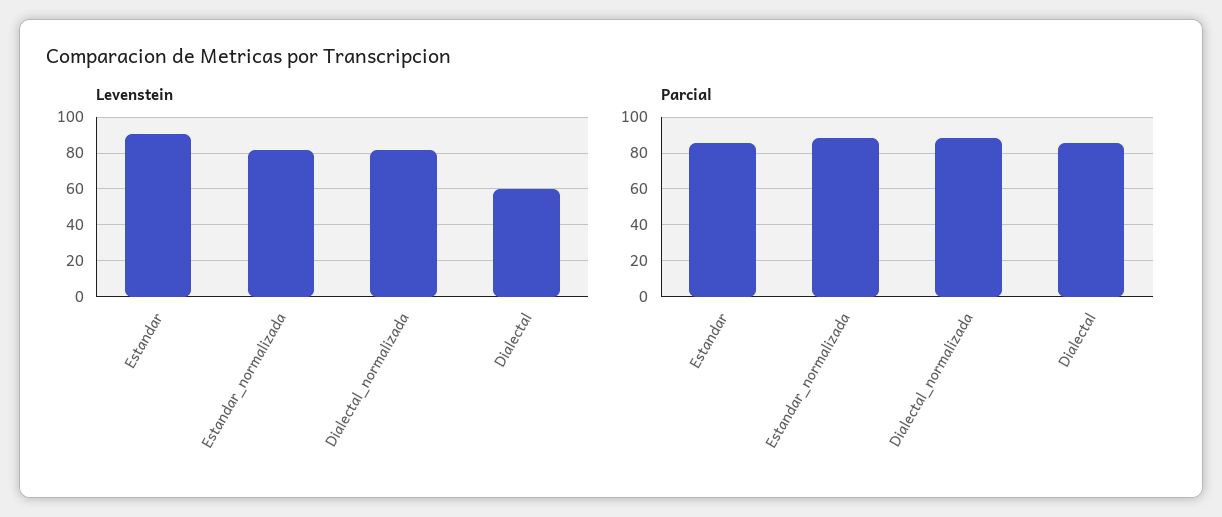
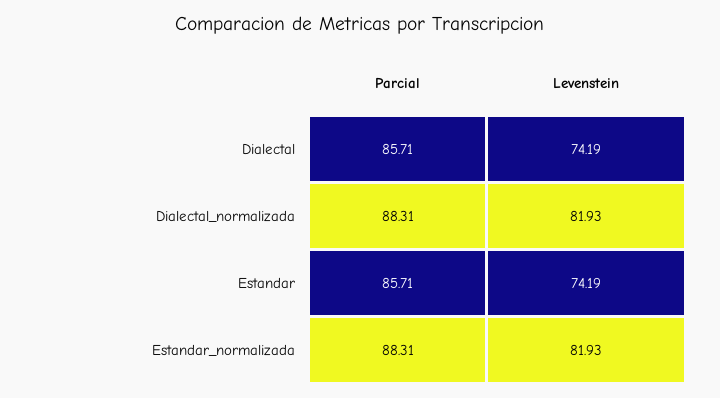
  {
    "Levenstein": {
-     "Estandar": 90,
+     "Estandar": 74.19,
      "Estandar_normalizada": 81.93,
      "Dialectal_normalizada": 81.93,
-     "Dialectal": 60
+     "Dialectal": 74.19
    },
    "Parcial": {
      "Estandar": 85.71,
      "Estandar_normalizada": 88.31,
      "Dialectal_normalizada": 88.31,
      "Dialectal": 85.71
    }
  }

